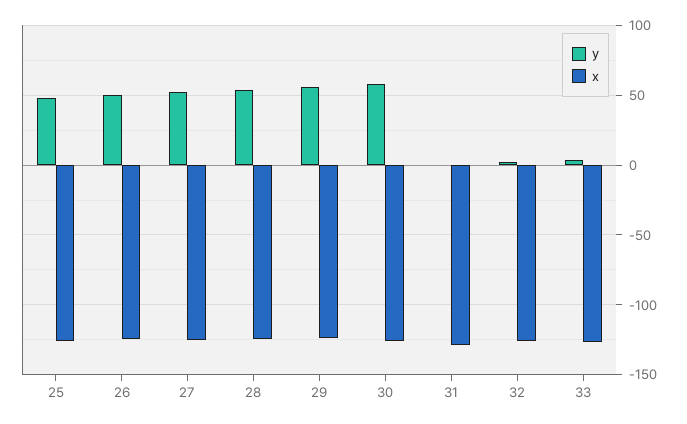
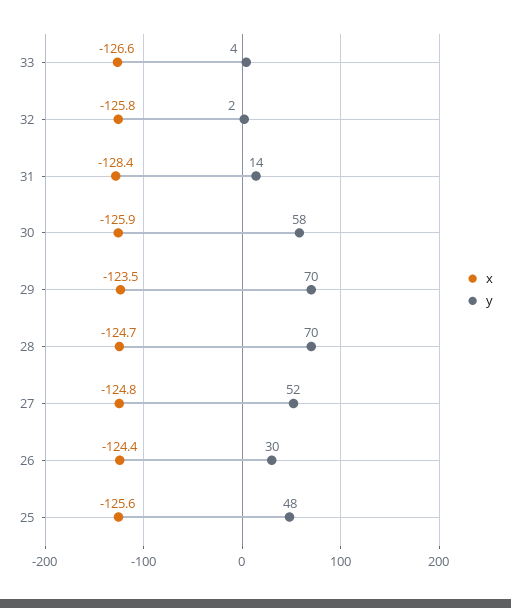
  {
    "y": {
      "25": 48,
-     "26": 50,
+     "26": 30,
      "27": 52,
-     "28": 55,
+     "28": 70,
-     "29": 55,
+     "29": 70,
      "30": 58,
-     "31": 0,
+     "31": 14,
      "32": 2,
      "33": 4
    },
    "x": {
      "25": -125.6,
      "26": -124.4,
      "27": -124.8,
      "28": -124.7,
      "29": -123.5,
      "30": -125.9,
      "31": -128.4,
      "32": -125.8,
      "33": -126.6
    }
  }

